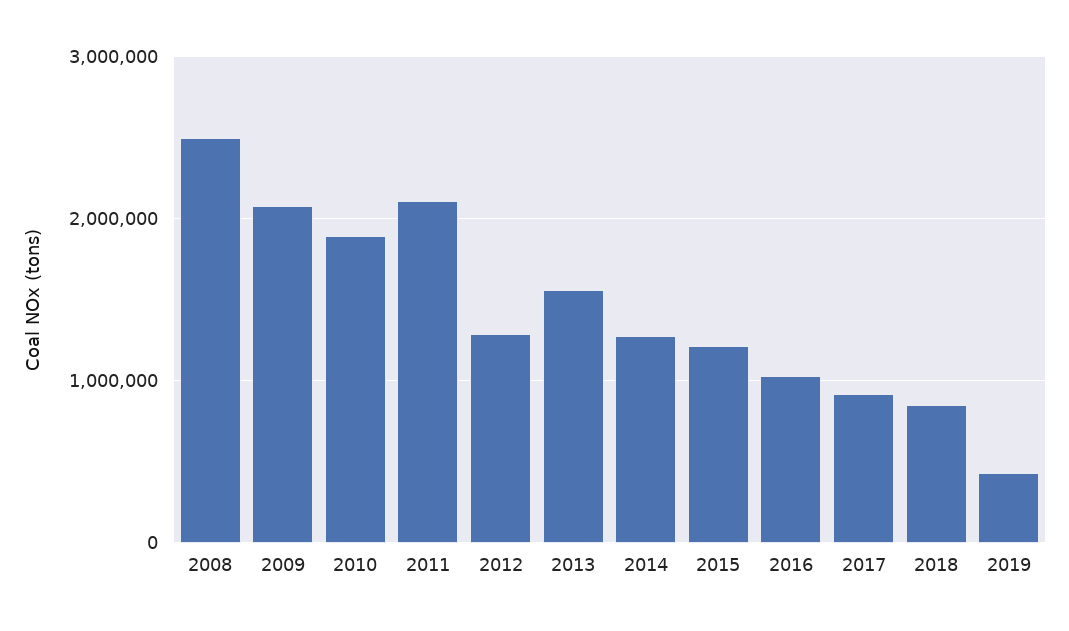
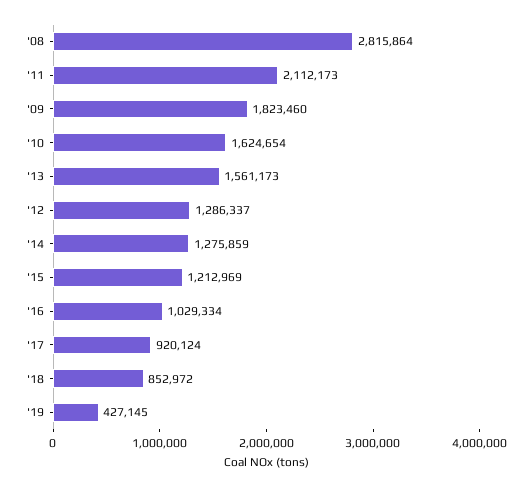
  {
-   "2008": 2500000,
+   "2008": 2815864,
-   "2009": 2100000,
+   "2009": 1823460,
-   "2010": 1900000,
+   "2010": 1624654,
    "2011": 2112173,
    "2012": 1286337,
    "2013": 1561173,
    "2014": 1275859,
    "2015": 1212969,
    "2016": 1029334,
    "2017": 920124,
    "2018": 852972,
    "2019": 427145
  }

